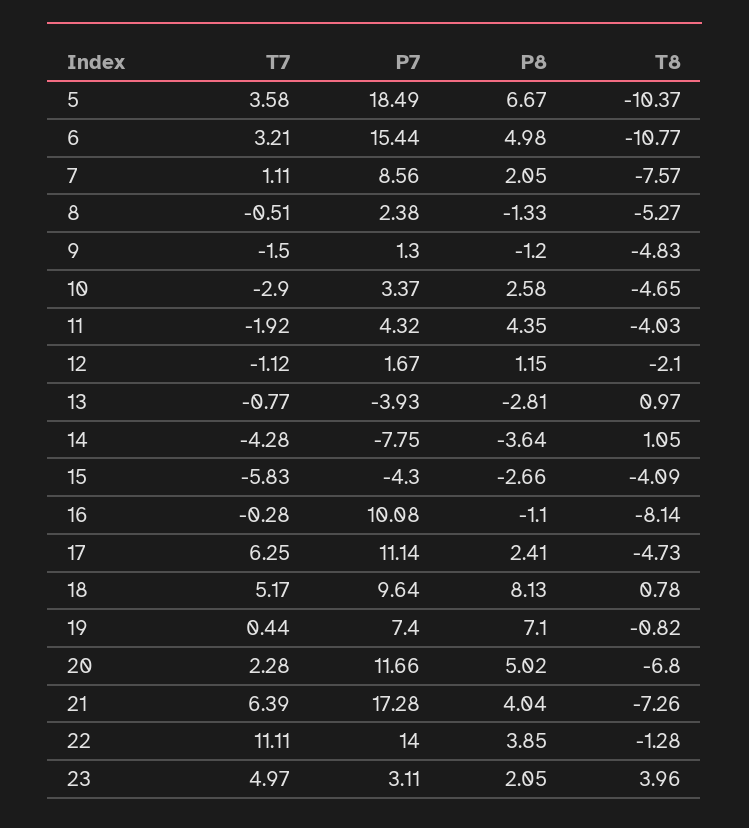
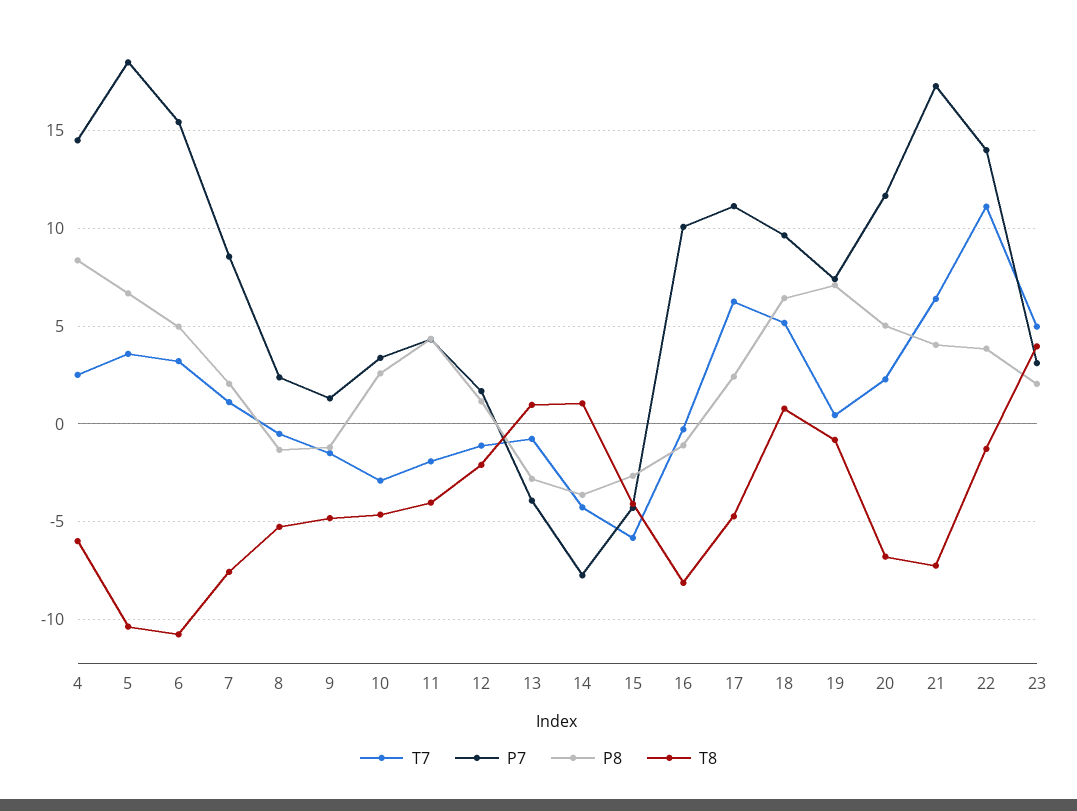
  {
    "T7": {
      "5": 3.58,
      "6": 3.21,
      "7": 1.11,
      "8": -0.51,
      "9": -1.5,
      "10": -2.9,
      "11": -1.92,
      "12": -1.12,
      "13": -0.77,
      "14": -4.28,
      "15": -5.83,
      "16": -0.28,
      "17": 6.25,
      "18": 5.17,
      "19": 0.44,
      "20": 2.28,
      "21": 6.39,
      "22": 11.11,
-     "23": 4.97
+     "23": 4.97,
+     "4": 2.5
    },
    "P7": {
      "5": 18.49,
      "6": 15.44,
      "7": 8.56,
      "8": 2.38,
      "9": 1.3,
      "10": 3.37,
      "11": 4.32,
      "12": 1.67,
      "13": -3.93,
      "14": -7.75,
      "15": -4.3,
      "16": 10.08,
      "17": 11.14,
      "18": 9.64,
      "19": 7.4,
      "20": 11.66,
      "21": 17.28,
      "22": 14,
-     "23": 3.11
+     "23": 3.11,
+     "4": 14.5
    },
    "P8": {
      "5": 6.67,
      "6": 4.98,
      "7": 2.05,
      "8": -1.33,
      "9": -1.2,
      "10": 2.58,
      "11": 4.35,
      "12": 1.15,
      "13": -2.81,
      "14": -3.64,
      "15": -2.66,
      "16": -1.1,
      "17": 2.41,
-     "18": 8.13,
+     "18": 6.5,
      "19": 7.1,
      "20": 5.02,
      "21": 4.04,
      "22": 3.85,
-     "23": 2.05
+     "23": 2.05,
+     "4": 8.5
    },
    "T8": {
      "5": -10.37,
      "6": -10.77,
      "7": -7.57,
      "8": -5.27,
      "9": -4.83,
      "10": -4.65,
      "11": -4.03,
      "12": -2.1,
      "13": 0.97,
      "14": 1.05,
      "15": -4.09,
      "16": -8.14,
      "17": -4.73,
      "18": 0.78,
      "19": -0.82,
      "20": -6.8,
      "21": -7.26,
      "22": -1.28,
-     "23": 3.96
+     "23": 3.96,
+     "4": -6
    }
  }

